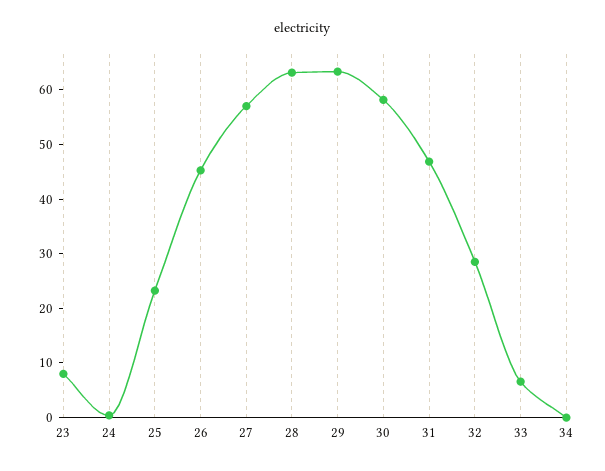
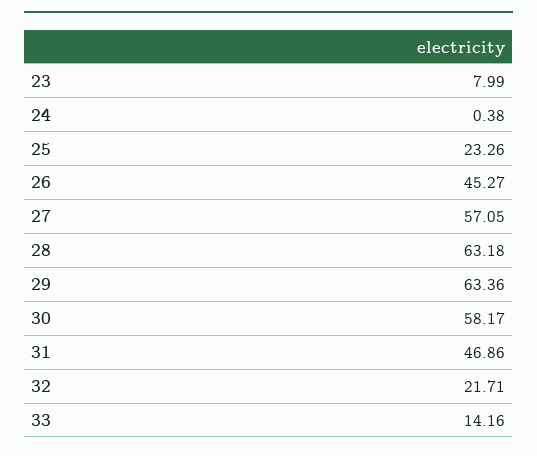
  {
    "23": 7.99,
    "24": 0.38,
    "25": 23.26,
    "26": 45.27,
    "27": 57.05,
    "28": 63.18,
    "29": 63.36,
    "30": 58.17,
    "31": 46.86,
-   "32": 28,
+   "32": 21.71,
-   "33": 6,
+   "33": 14.16
-   "34": 0
  }

